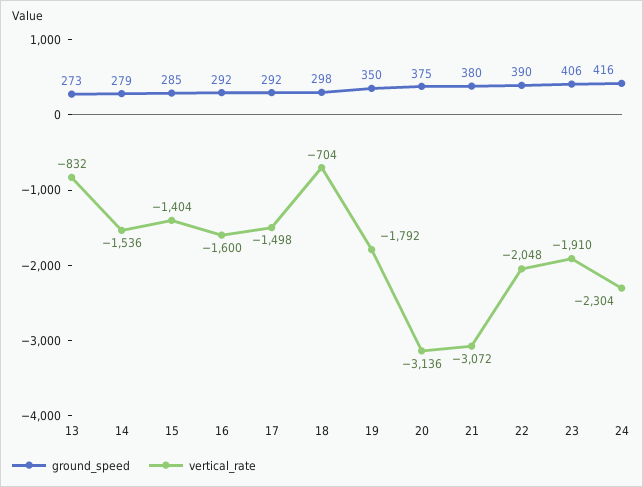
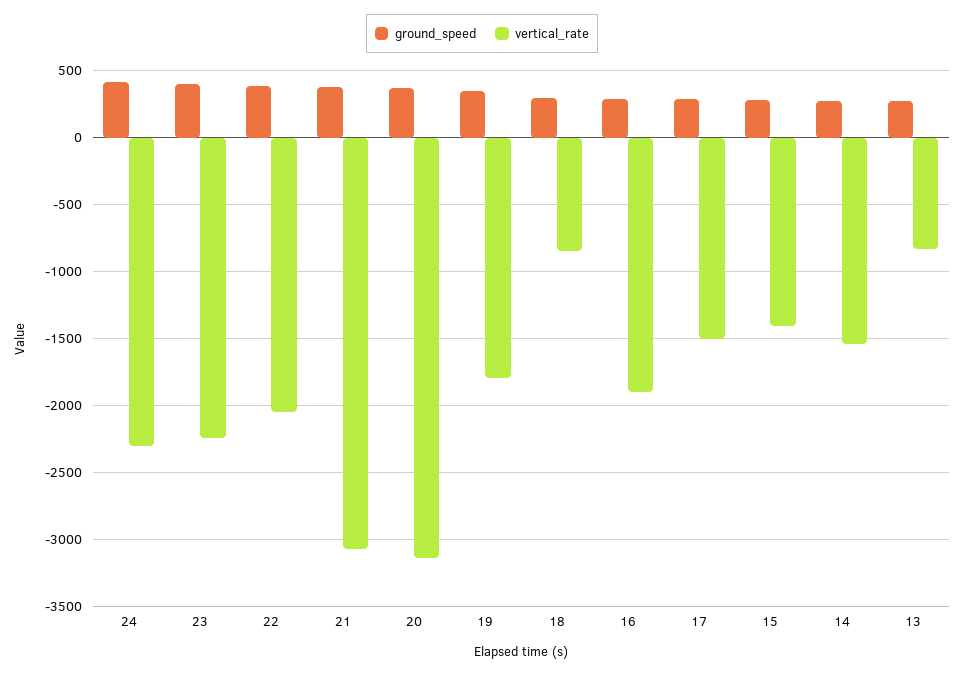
  {
    "ground_speed": {
      "13": 273,
      "14": 279,
      "15": 285,
      "16": 292,
      "17": 292,
      "18": 298,
      "19": 350,
      "20": 375,
      "21": 380,
      "22": 390,
      "23": 406,
      "24": 416
    },
    "vertical_rate": {
      "13": -832,
      "14": -1536,
      "15": -1404,
-     "16": -1600,
+     "16": -1900,
      "17": -1498,
-     "18": -704,
+     "18": -850,
      "19": -1792,
      "20": -3136,
      "21": -3072,
      "22": -2048,
-     "23": -1910,
+     "23": -2250,
      "24": -2304
    }
  }

